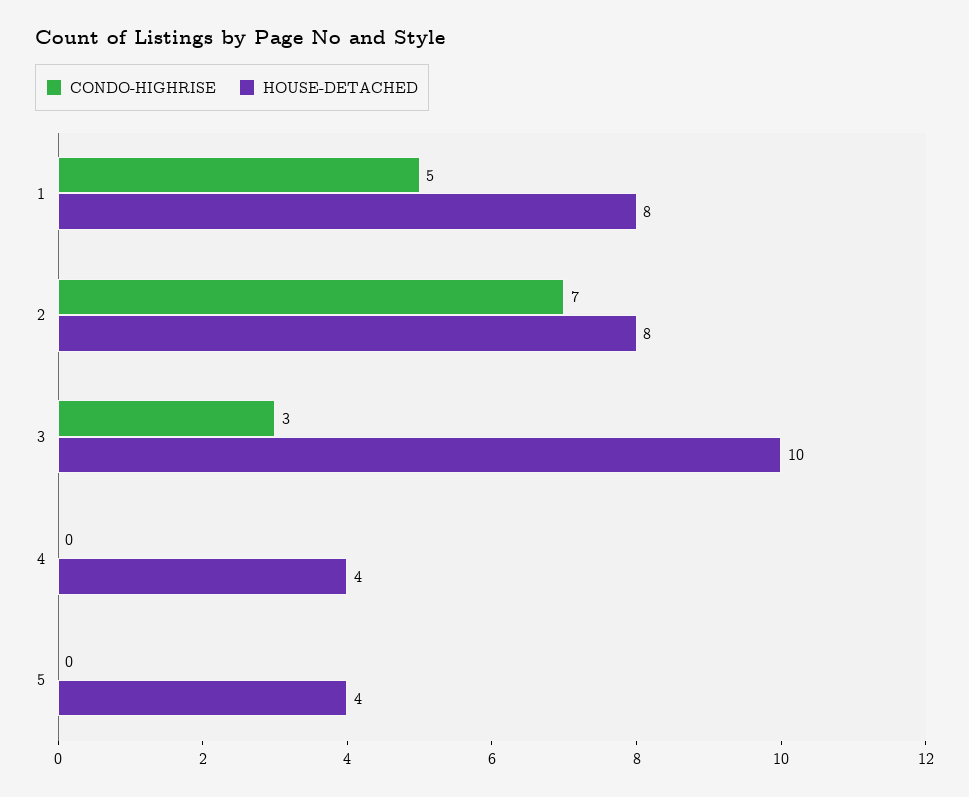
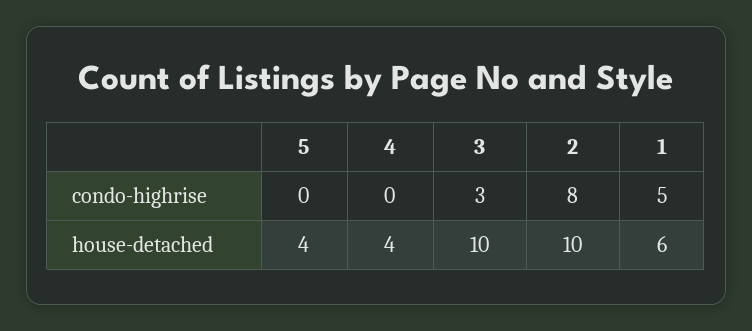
  {
    "CONDO-HIGHRISE": {
      "1": 5,
-     "2": 7,
+     "2": 8,
      "3": 3,
      "4": 0,
      "5": 0
    },
    "HOUSE-DETACHED": {
-     "1": 8,
+     "1": 6,
-     "2": 8,
+     "2": 10,
      "3": 10,
      "4": 4,
      "5": 4
    }
  }

